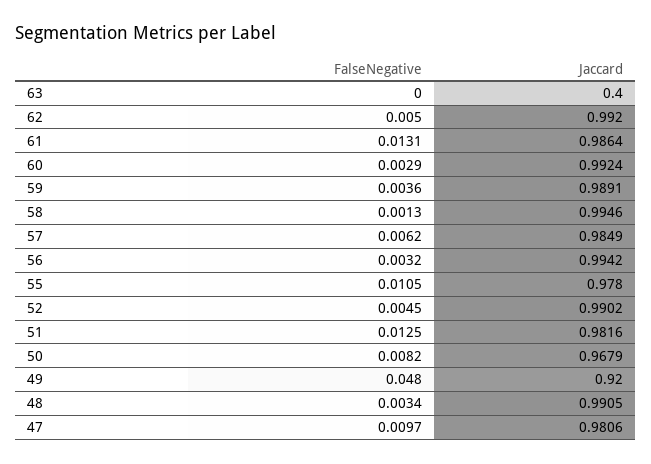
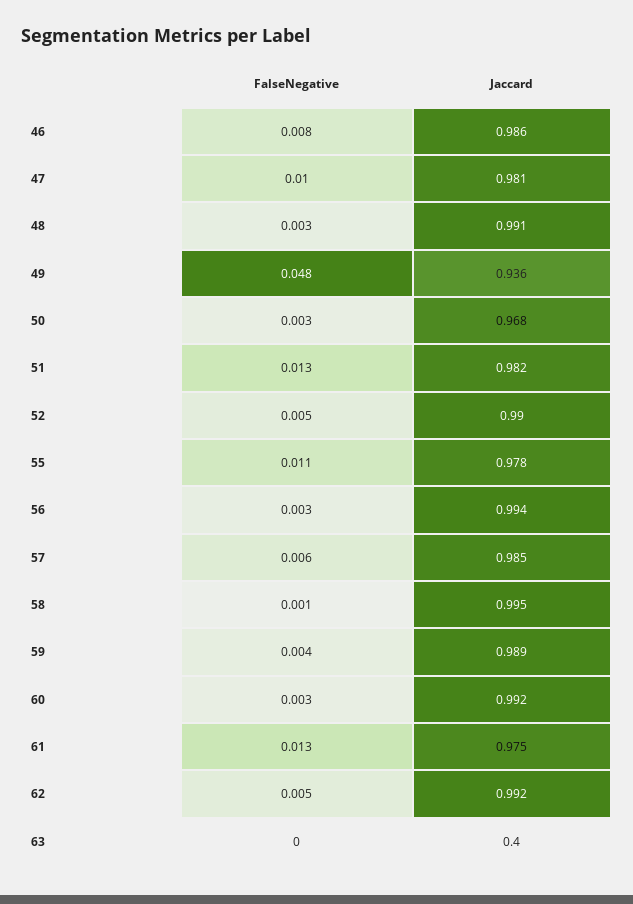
  {
    "FalseNegative": {
      "63": 0,
      "62": 0.005,
      "61": 0.0131,
      "60": 0.0029,
      "59": 0.0036,
      "58": 0.0013,
      "57": 0.0062,
      "56": 0.0032,
      "55": 0.0105,
      "52": 0.0045,
      "51": 0.0125,
-     "50": 0.0082,
+     "50": 0.003,
      "49": 0.048,
      "48": 0.0034,
-     "47": 0.0097
+     "47": 0.0097,
+     "46": 0.008
    },
    "Jaccard": {
      "63": 0.4,
      "62": 0.992,
-     "61": 0.9864,
+     "61": 0.975,
      "60": 0.9924,
      "59": 0.9891,
      "58": 0.9946,
      "57": 0.9849,
      "56": 0.9942,
      "55": 0.978,
      "52": 0.9902,
      "51": 0.9816,
      "50": 0.9679,
-     "49": 0.92,
+     "49": 0.936,
      "48": 0.9905,
-     "47": 0.9806
+     "47": 0.9806,
+     "46": 0.986
    }
  }

